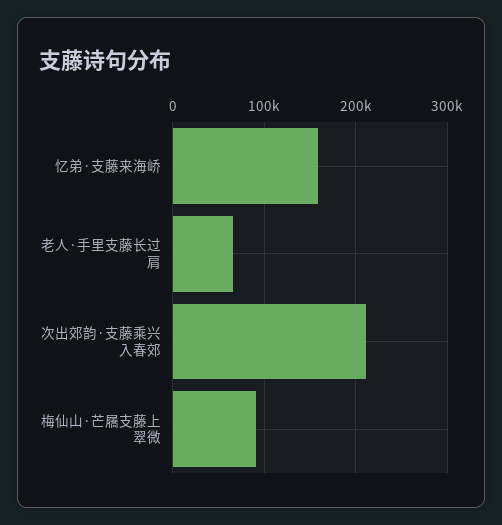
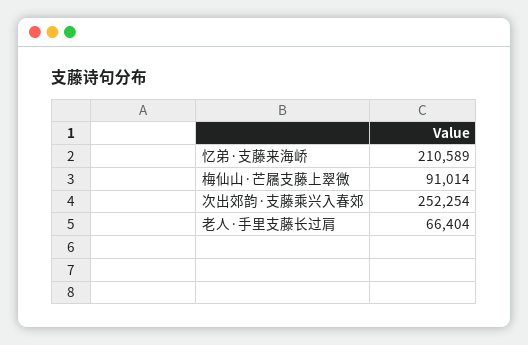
  {
-   "忆弟·支藤来海峤": 160000,
+   "忆弟·支藤来海峤": 210589,
    "老人·手里支藤长过肩": 66404,
-   "次出郊韵·支藤乘兴入春郊": 210000,
+   "次出郊韵·支藤乘兴入春郊": 252254,
    "梅仙山·芒屩支藤上翠微": 91014
  }

